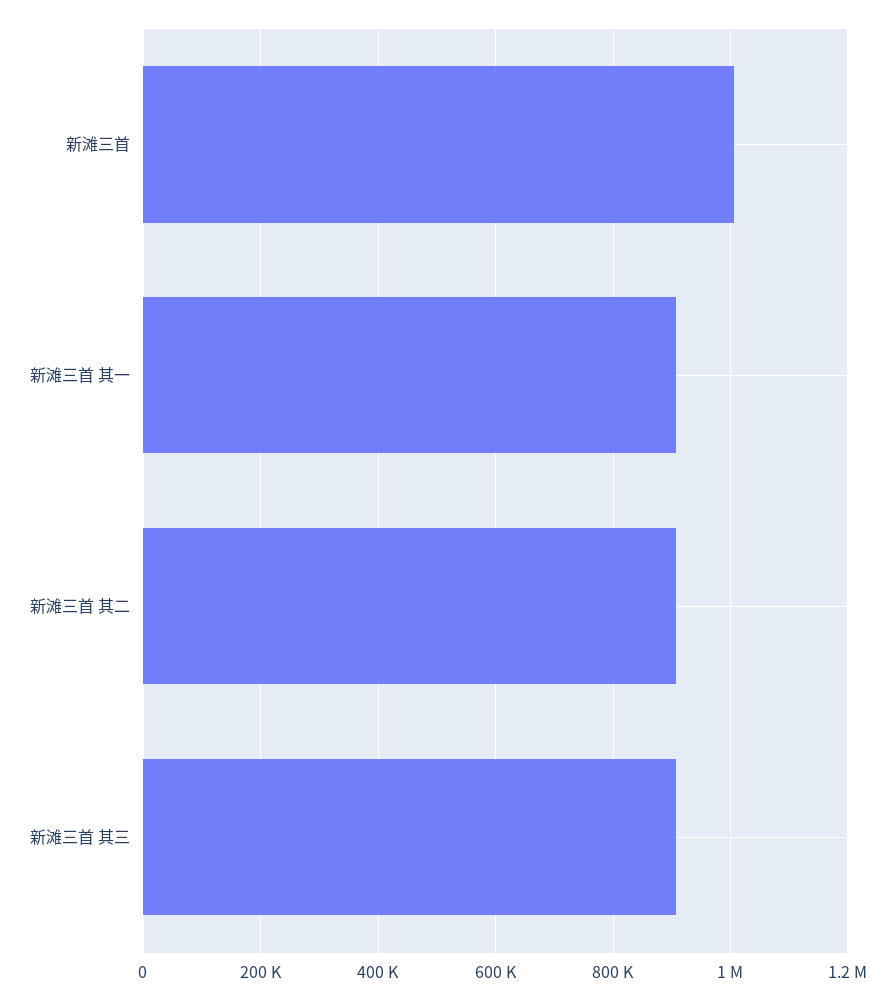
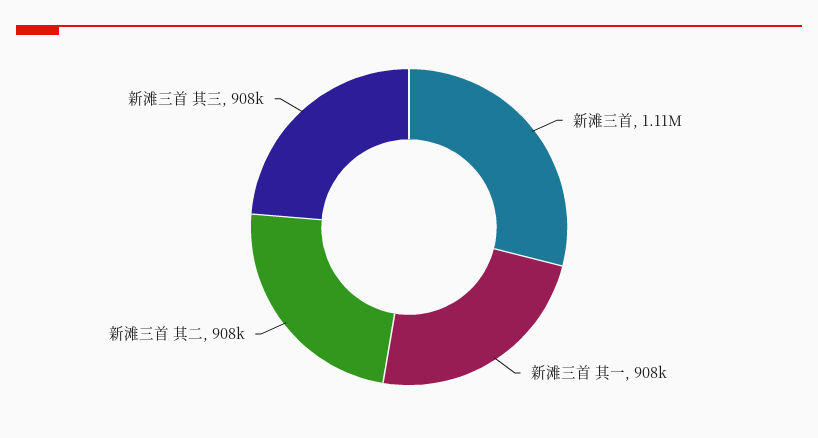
  {
-   "新滩三首": 1000000,
+   "新滩三首": 1110000,
    "新滩三首 其一": 908000,
    "新滩三首 其二": 908000,
    "新滩三首 其三": 908000
  }

